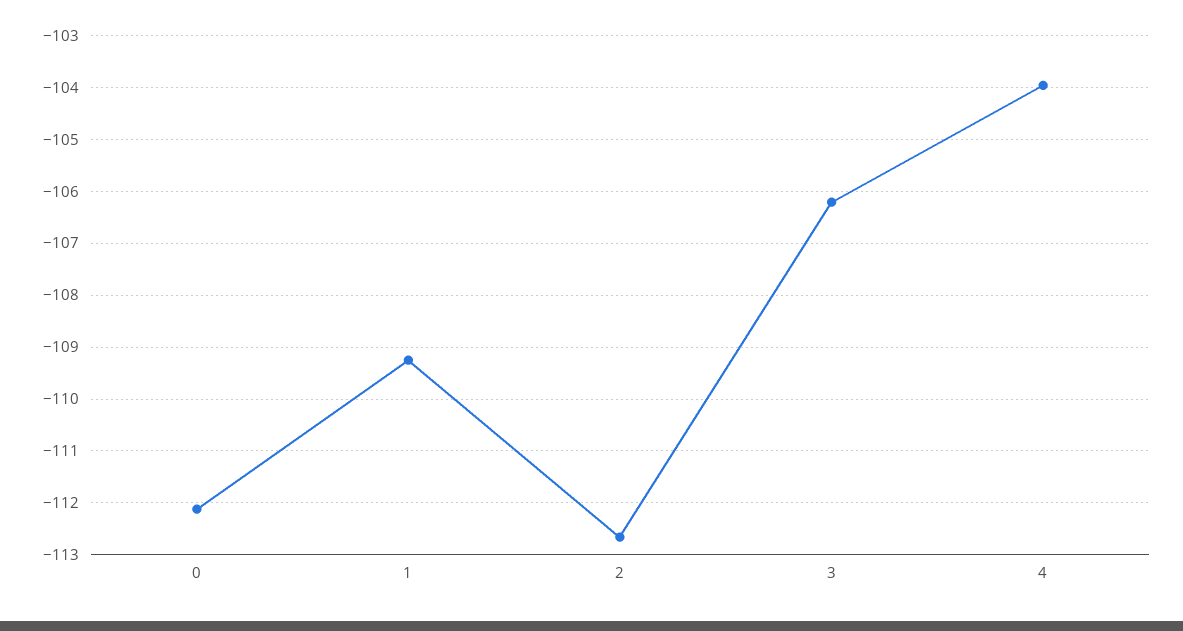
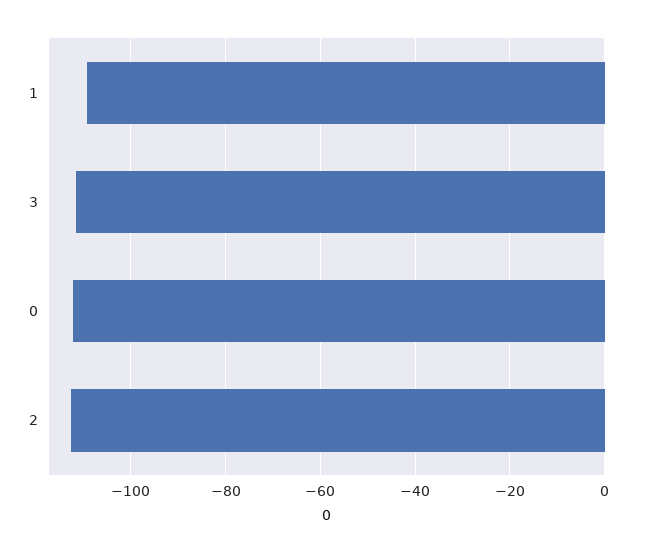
  {
    "0": -112.2,
    "1": -109.2,
    "2": -112.6,
-   "3": -106.2,
+   "3": -112
-   "4": -104
  }

